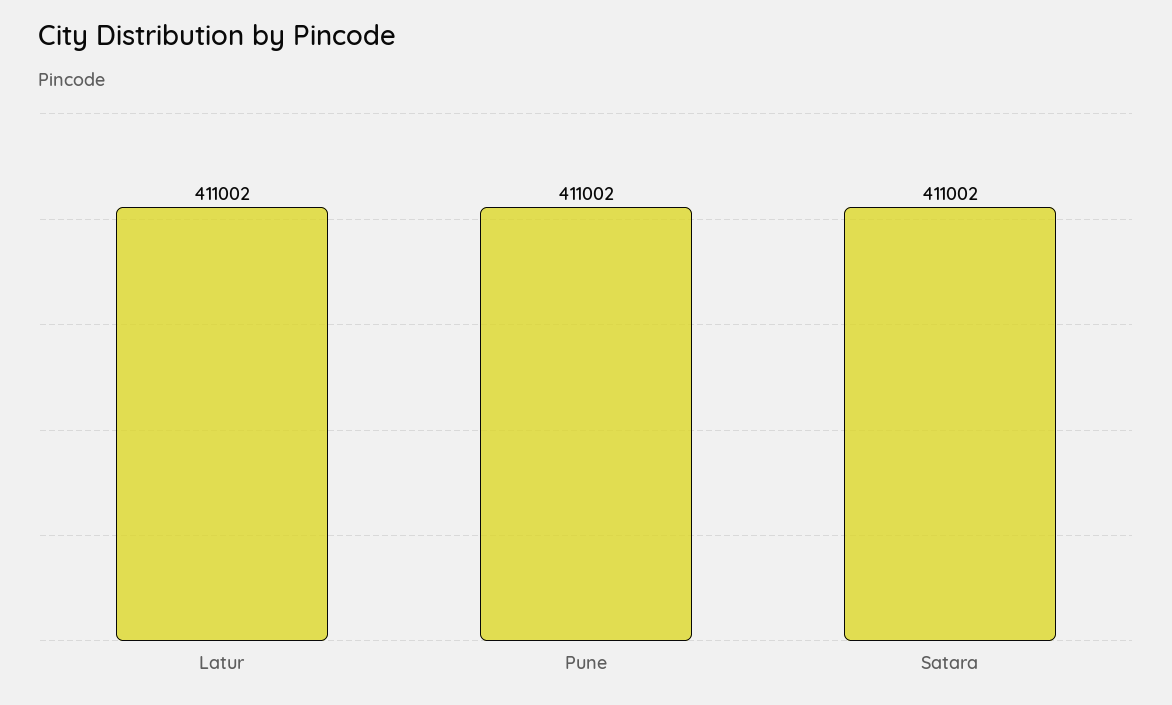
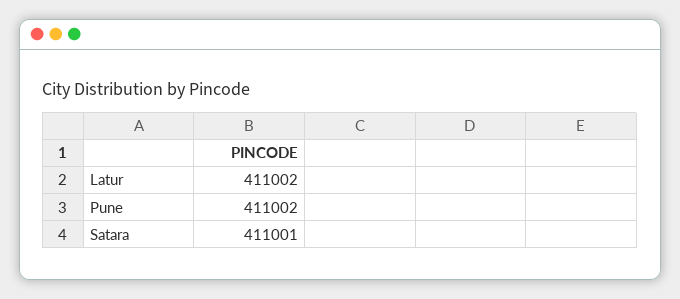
  {
    "Latur": 411002,
    "Pune": 411002,
-   "Satara": 411002
+   "Satara": 411001
  }

